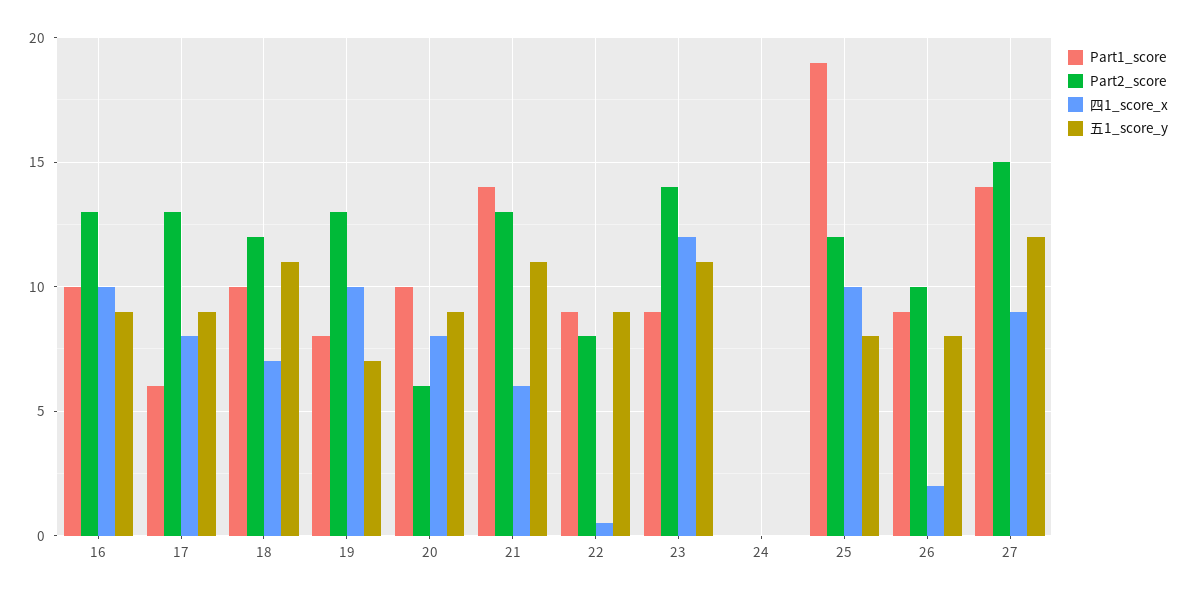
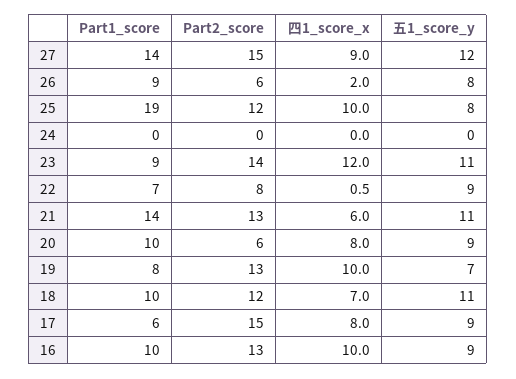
  {
    "Part1_score": {
      "16": 10,
      "17": 6,
      "18": 10,
      "19": 8,
      "20": 10,
      "21": 14,
-     "22": 9,
+     "22": 7,
      "23": 9,
      "24": 0,
      "25": 19,
      "26": 9,
      "27": 14
    },
    "Part2_score": {
      "16": 13,
-     "17": 13,
+     "17": 15,
      "18": 12,
      "19": 13,
      "20": 6,
      "21": 13,
      "22": 8,
      "23": 14,
      "24": 0,
      "25": 12,
-     "26": 10,
+     "26": 6,
      "27": 15
    },
    "四1_score_x": {
      "16": 10,
      "17": 8,
      "18": 7,
      "19": 10,
      "20": 8,
      "21": 6,
      "22": 0.5,
      "23": 12,
      "24": 0,
      "25": 10,
      "26": 2,
      "27": 9
    },
    "五1_score_y": {
      "16": 9,
      "17": 9,
      "18": 11,
      "19": 7,
      "20": 9,
      "21": 11,
      "22": 9,
      "23": 11,
      "24": 0,
      "25": 8,
      "26": 8,
      "27": 12
    }
  }

